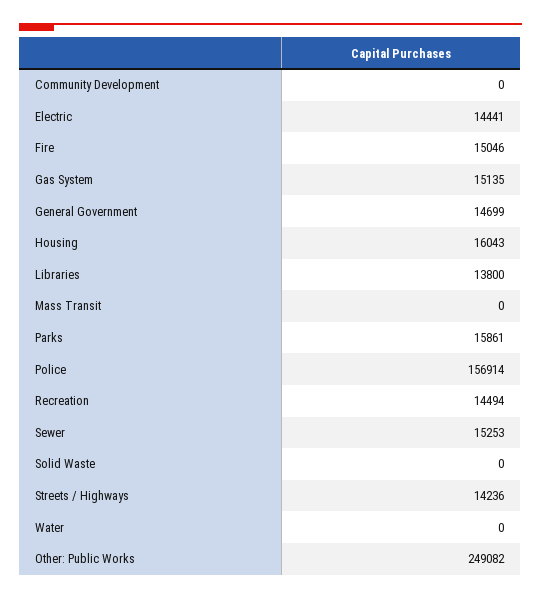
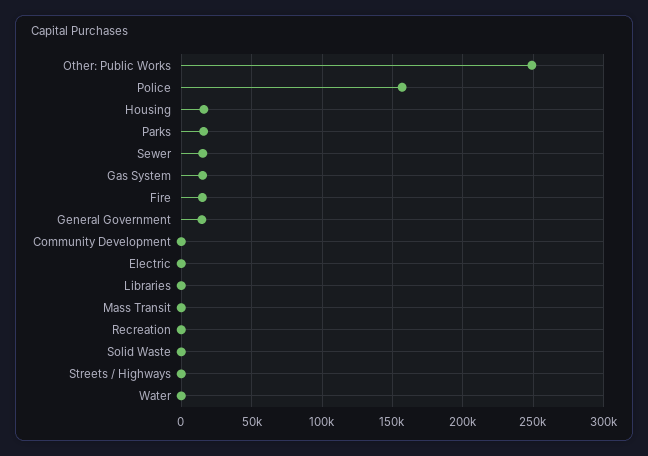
  {
    "Community Development": 0,
-   "Electric": 14441,
+   "Electric": 0,
    "Fire": 15046,
    "Gas System": 15135,
    "General Government": 14699,
    "Housing": 16043,
-   "Libraries": 13800,
+   "Libraries": 0,
    "Mass Transit": 0,
    "Parks": 15861,
    "Police": 156914,
-   "Recreation": 14494,
+   "Recreation": 0,
    "Sewer": 15253,
    "Solid Waste": 0,
-   "Streets / Highways": 14236,
+   "Streets / Highways": 0,
    "Water": 0,
    "Other: Public Works": 249082
  }

